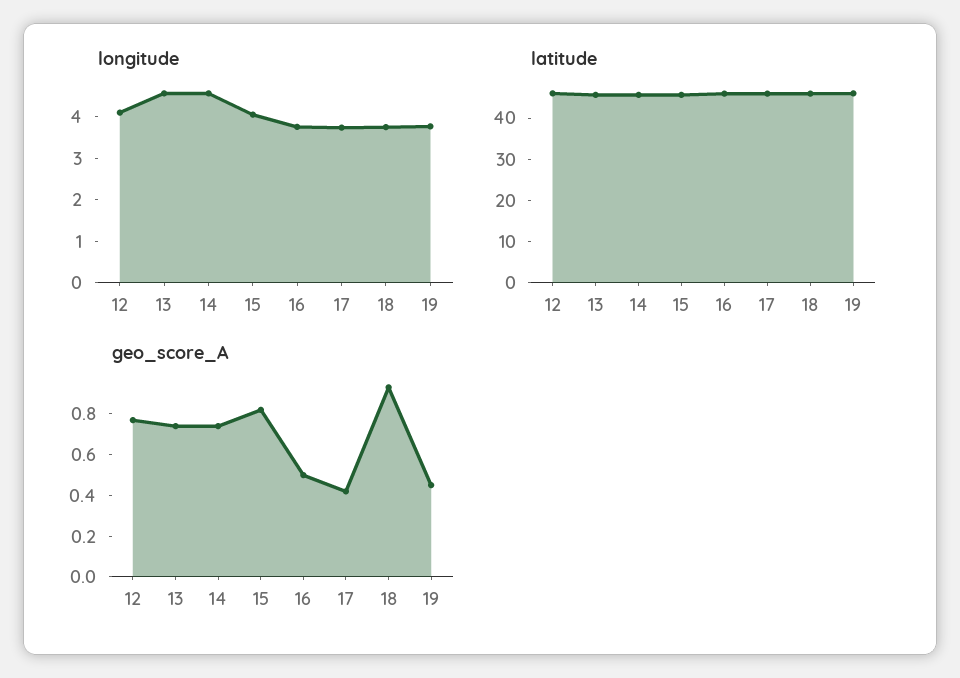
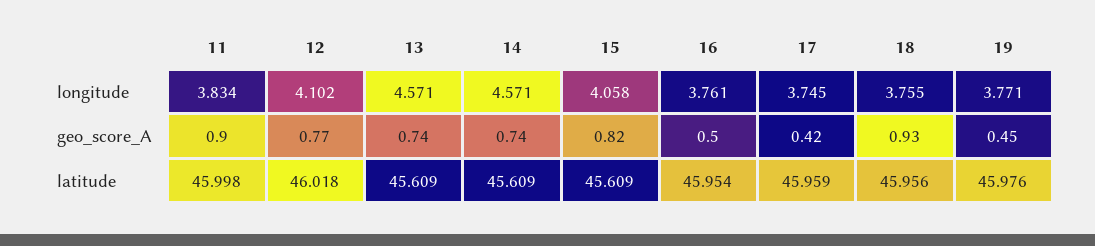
  {
    "longitude": {
      "12": 4.102,
      "13": 4.571,
      "14": 4.571,
      "15": 4.058,
      "16": 3.761,
      "17": 3.745,
      "18": 3.755,
-     "19": 3.771
+     "19": 3.771,
+     "11": 3.834
    },
    "latitude": {
      "12": 46.018,
      "13": 45.609,
      "14": 45.609,
      "15": 45.609,
      "16": 45.954,
      "17": 45.959,
      "18": 45.956,
-     "19": 45.976
+     "19": 45.976,
+     "11": 45.998
    },
    "geo_score_A": {
      "12": 0.77,
      "13": 0.74,
      "14": 0.74,
      "15": 0.82,
      "16": 0.5,
      "17": 0.42,
      "18": 0.93,
-     "19": 0.45
+     "19": 0.45,
+     "11": 0.9
    }
  }

